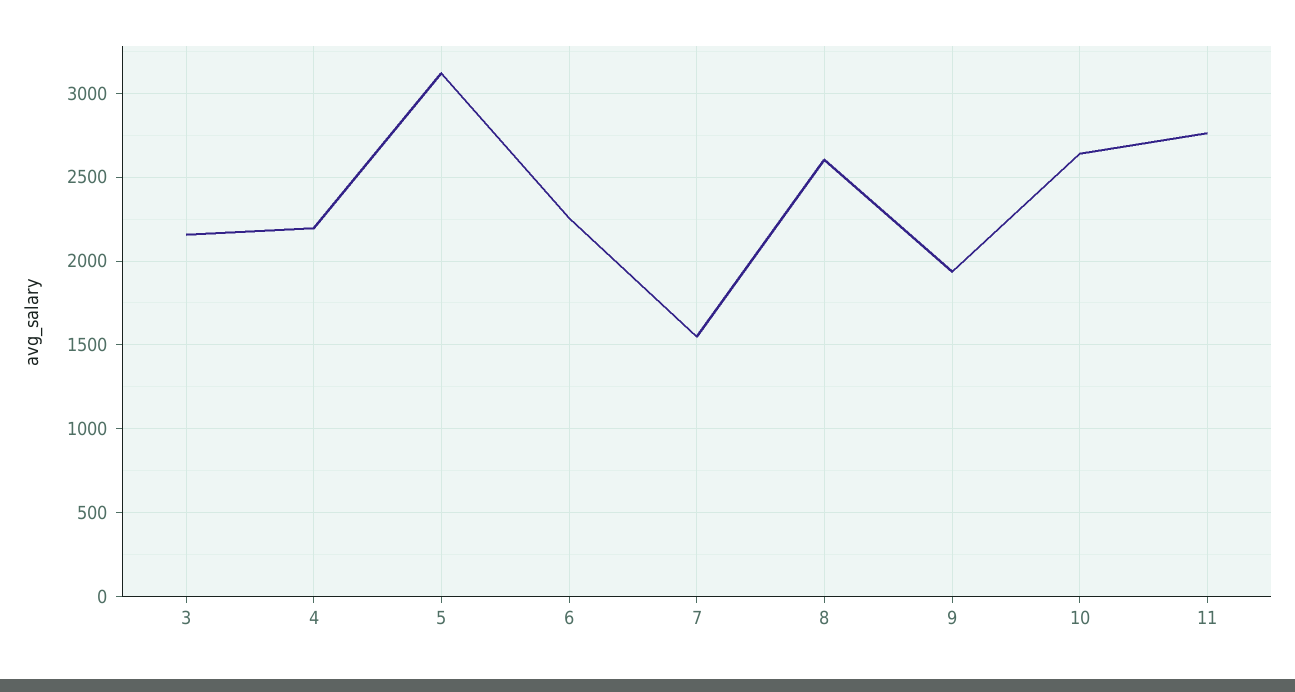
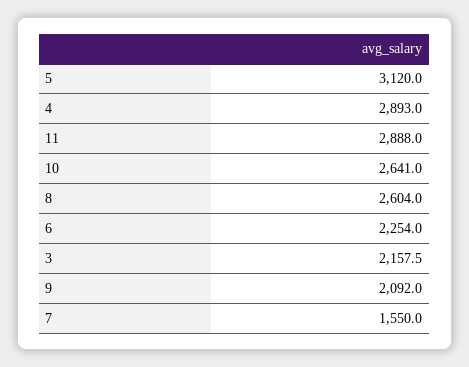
  {
    "3": 2157.5,
-   "4": 2200,
+   "4": 2893,
    "5": 3120,
    "6": 2254,
    "7": 1550,
    "8": 2604,
-   "9": 1950,
+   "9": 2092,
    "10": 2641,
-   "11": 2750
+   "11": 2888
  }

